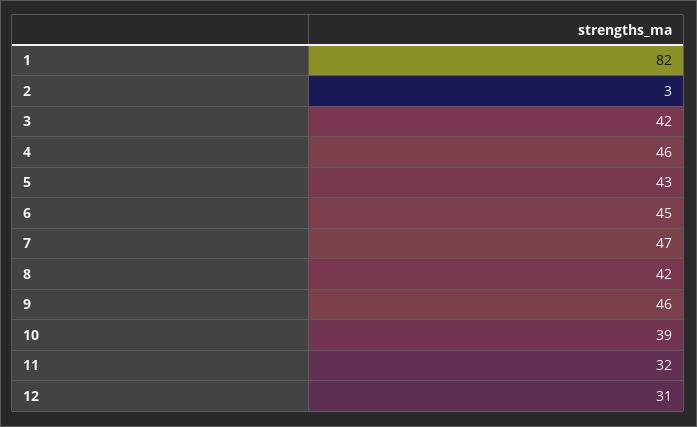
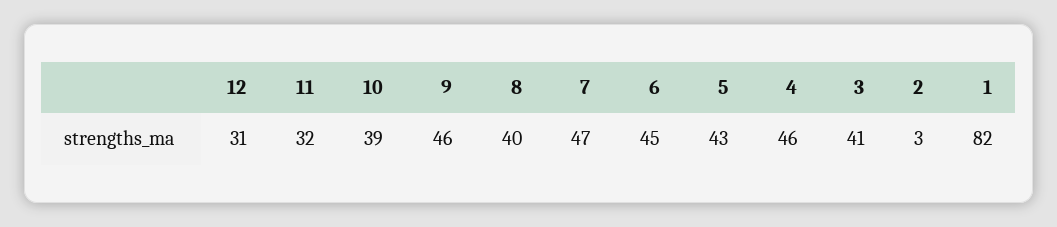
  {
    "1": 82,
    "2": 3,
-   "3": 42,
+   "3": 41,
    "4": 46,
    "5": 43,
    "6": 45,
    "7": 47,
-   "8": 42,
+   "8": 40,
    "9": 46,
    "10": 39,
    "11": 32,
    "12": 31
  }

